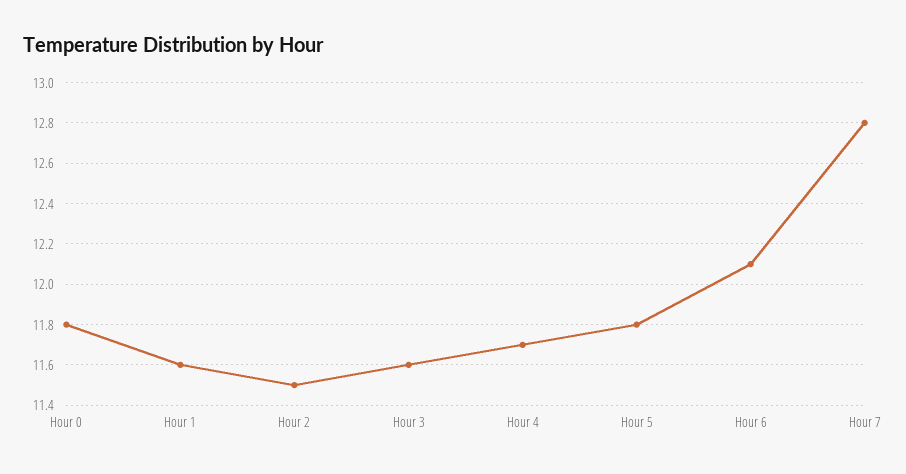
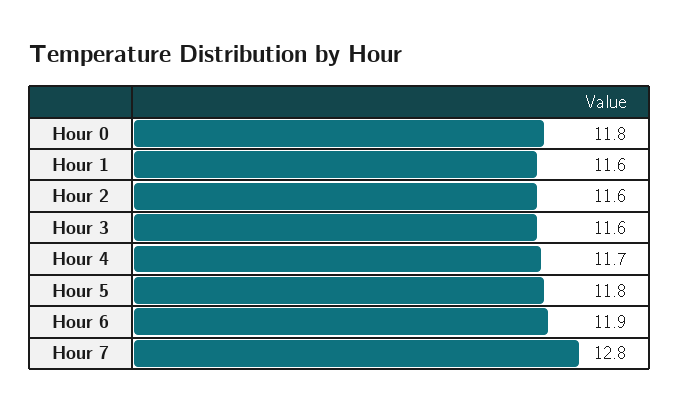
  {
    "Hour 0": 11.8,
    "Hour 1": 11.6,
-   "Hour 2": 11.5,
+   "Hour 2": 11.6,
    "Hour 3": 11.6,
    "Hour 4": 11.7,
    "Hour 5": 11.8,
-   "Hour 6": 12.1,
+   "Hour 6": 11.9,
    "Hour 7": 12.8
  }

